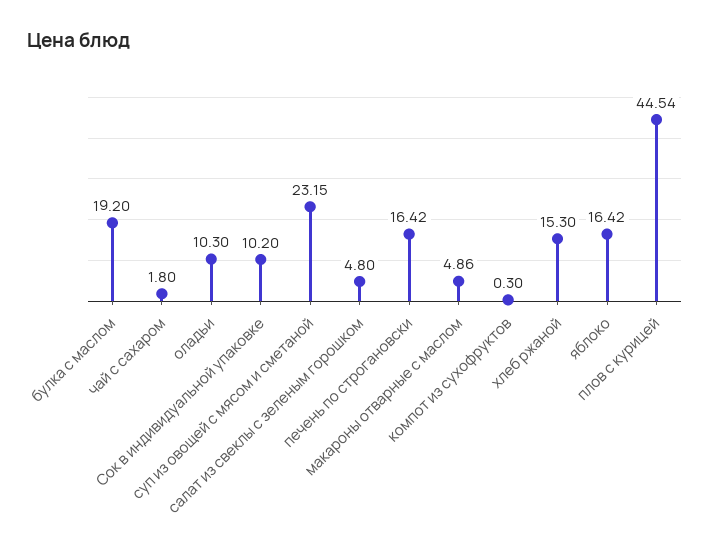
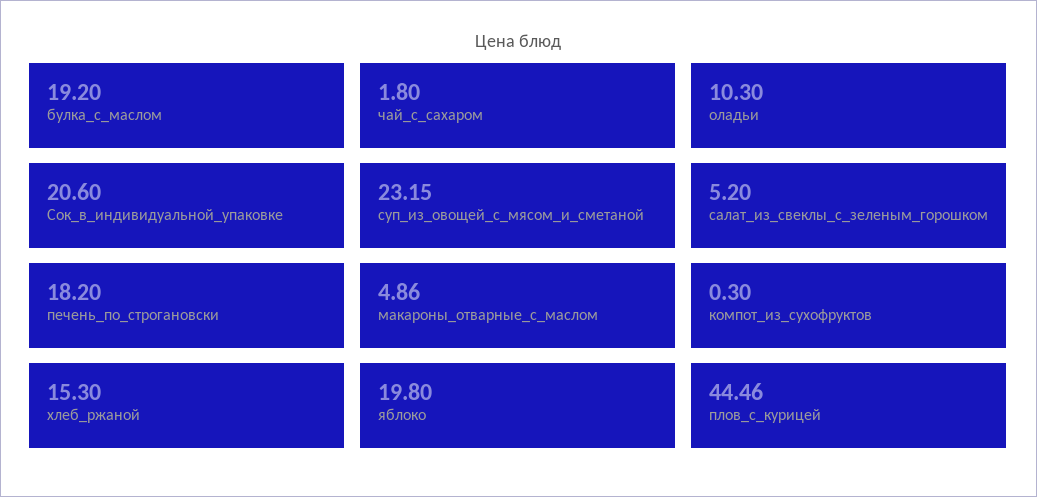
  {
    "булка с маслом": 19.2,
    "чай с сахаром": 1.8,
    "оладьи": 10.3,
-   "Сок в индивидуальной упаковке": 10.2,
+   "Сок в индивидуальной упаковке": 20.6,
    "суп из овощей с мясом и сметаной": 23.15,
-   "салат из свеклы с зеленым горошком": 4.8,
+   "салат из свеклы с зеленым горошком": 5.2,
-   "печень по строгановски": 16.42,
+   "печень по строгановски": 18.2,
    "макароны отварные с маслом": 4.86,
    "компот из сухофруктов": 0.3,
    "хлеб ржаной": 15.3,
-   "яблоко": 16.42,
+   "яблоко": 19.8,
-   "плов с курицей": 44.54
+   "плов с курицей": 44.46
  }

